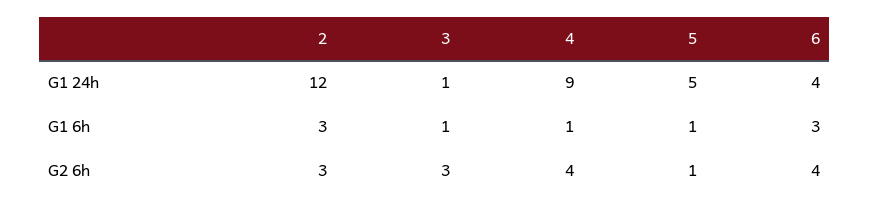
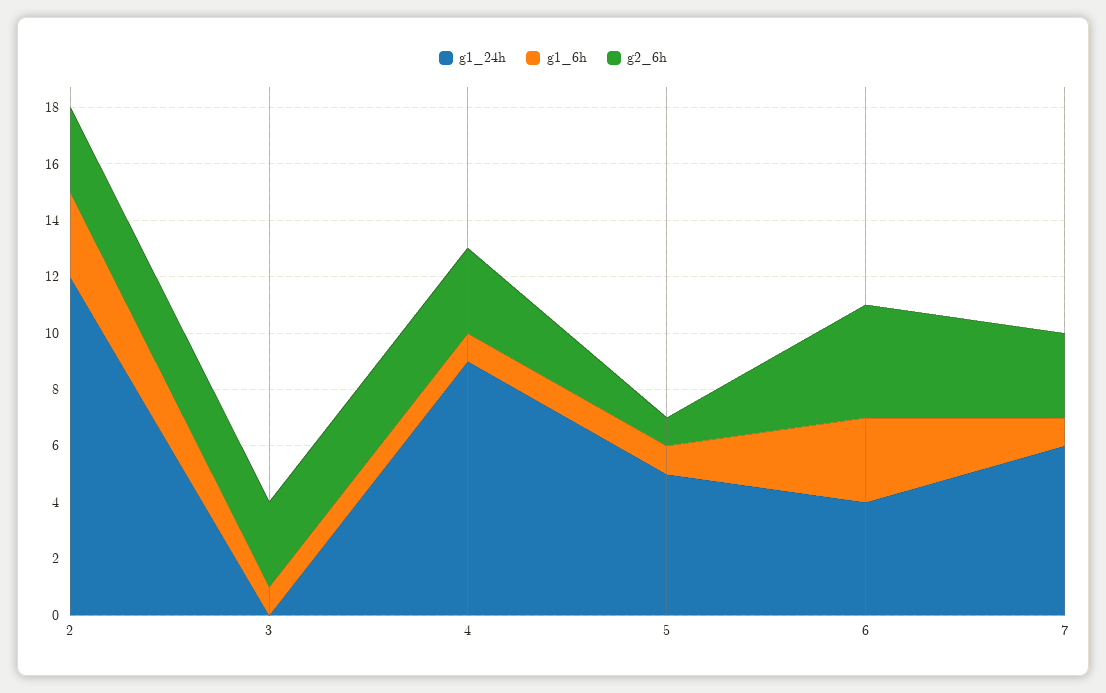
  {
    "G1 24h": {
      "2": 12,
-     "3": 1,
+     "3": 0,
      "4": 9,
      "5": 5,
-     "6": 4
+     "6": 4,
+     "7": 6
    },
    "G1 6h": {
      "2": 3,
      "3": 1,
      "4": 1,
      "5": 1,
-     "6": 3
+     "6": 3,
+     "7": 1
    },
    "G2 6h": {
      "2": 3,
      "3": 3,
-     "4": 4,
+     "4": 3,
      "5": 1,
-     "6": 4
+     "6": 4,
+     "7": 3
    }
  }

